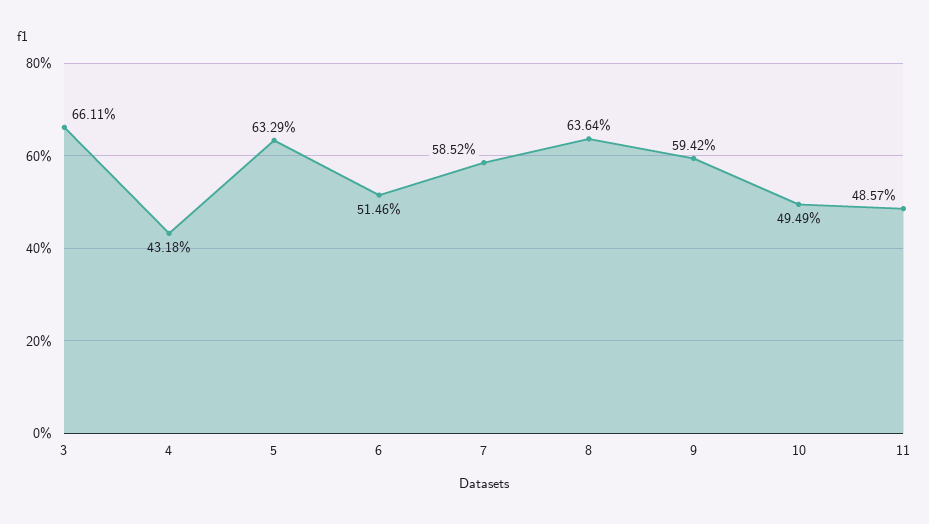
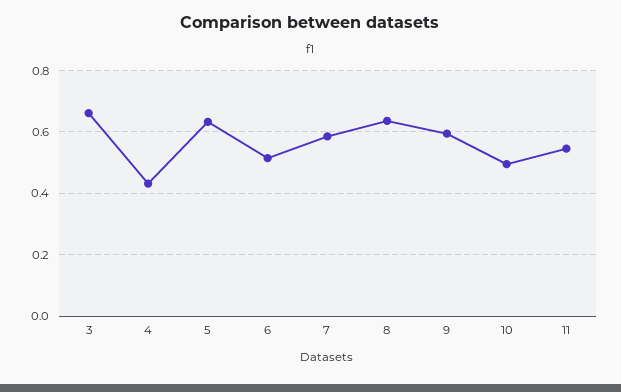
  {
    "3": 0.6611,
    "4": 0.4318,
    "5": 0.6329,
    "6": 0.5146,
    "7": 0.5852,
    "8": 0.6364,
    "9": 0.5942,
    "10": 0.4949,
-   "11": 0.4857
+   "11": 0.54
  }

